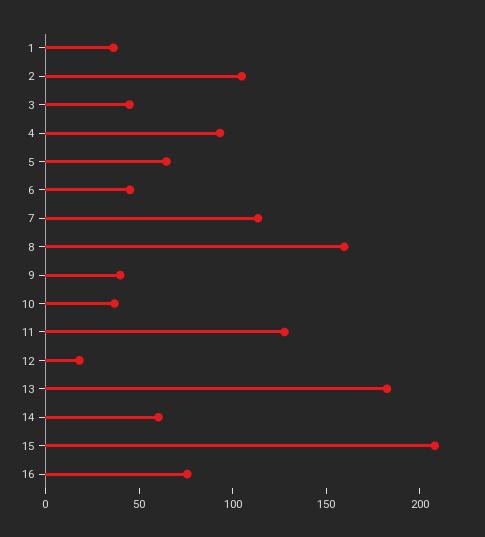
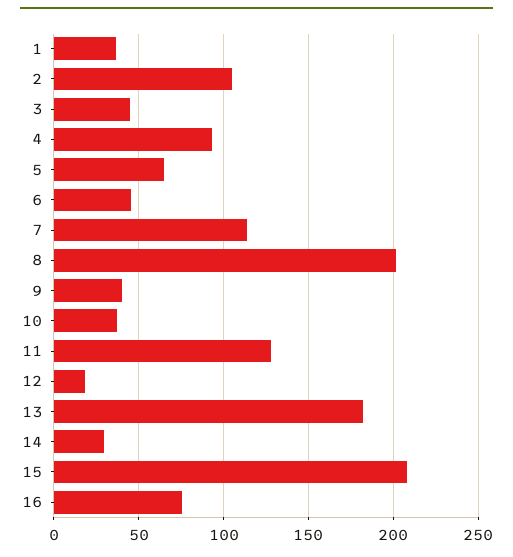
  {
    "1": 35,
    "2": 105,
    "3": 45,
    "4": 95,
    "5": 65,
    "6": 45,
    "7": 115,
-   "8": 160,
+   "8": 200,
    "9": 40,
    "10": 35,
    "11": 130,
    "12": 20,
    "13": 180,
-   "14": 60,
+   "14": 30,
    "15": 210,
    "16": 75
  }

